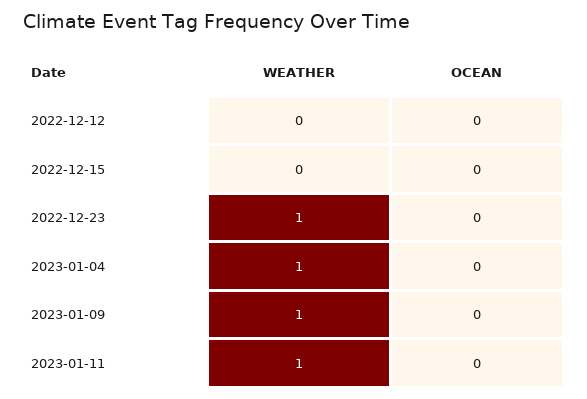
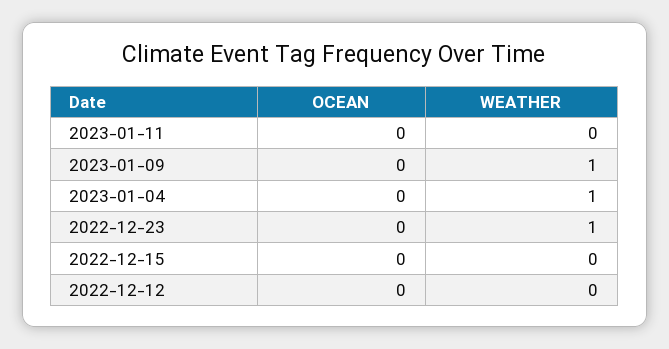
  {
    "WEATHER": {
      "2022-12-12": 0,
      "2022-12-15": 0,
      "2022-12-23": 1,
      "2023-01-04": 1,
      "2023-01-09": 1,
-     "2023-01-11": 1
+     "2023-01-11": 0
    },
    "OCEAN": {
      "2022-12-12": 0,
      "2022-12-15": 0,
      "2022-12-23": 0,
      "2023-01-04": 0,
      "2023-01-09": 0,
      "2023-01-11": 0
    }
  }

